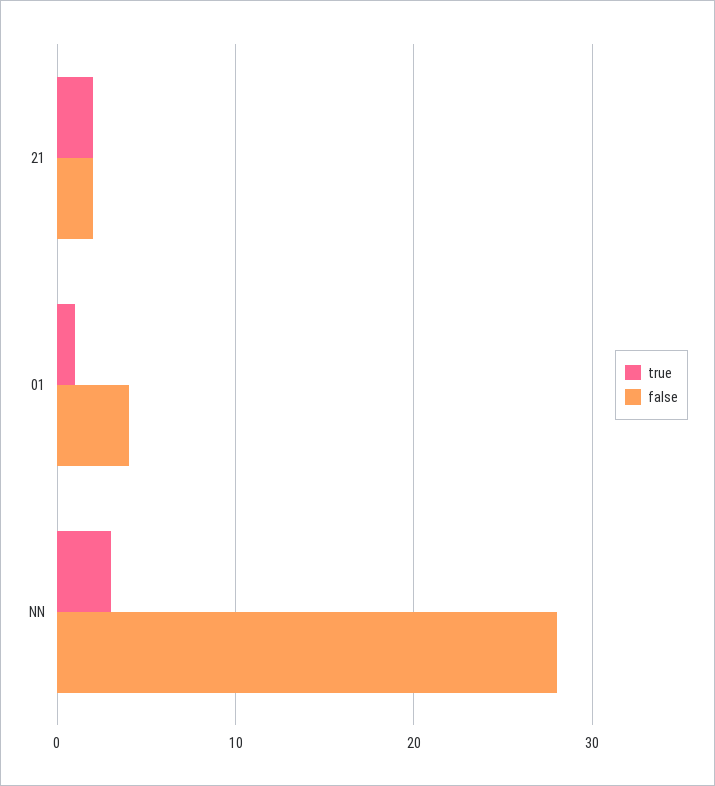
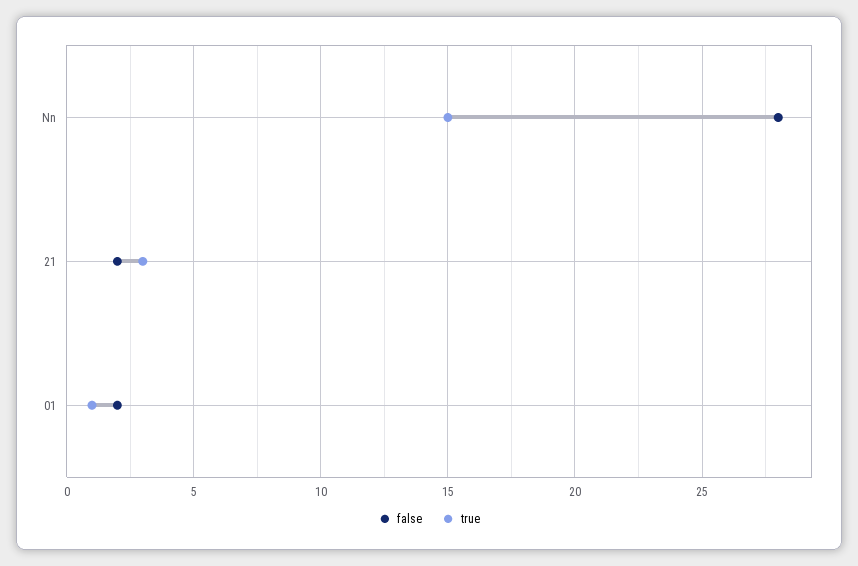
  {
    "true": {
-     "21": 2,
+     "21": 3,
      "01": 1,
-     "NN": 3
+     "NN": 15
    },
    "false": {
      "21": 2,
-     "01": 4,
+     "01": 2,
      "NN": 28
    }
  }

